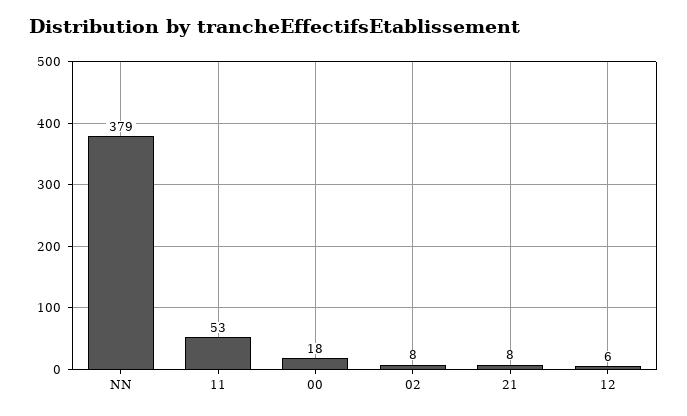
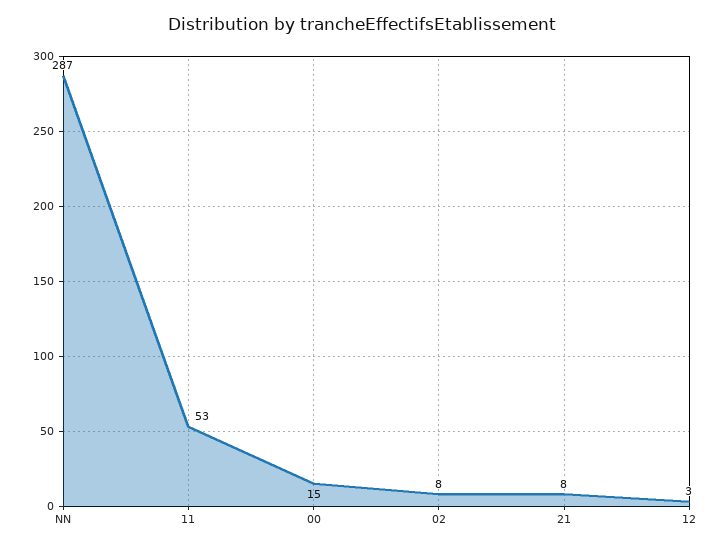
  {
-   "NN": 379,
+   "NN": 287,
    "11": 53,
-   "00": 18,
+   "00": 15,
    "02": 8,
    "21": 8,
-   "12": 6
+   "12": 3
  }

